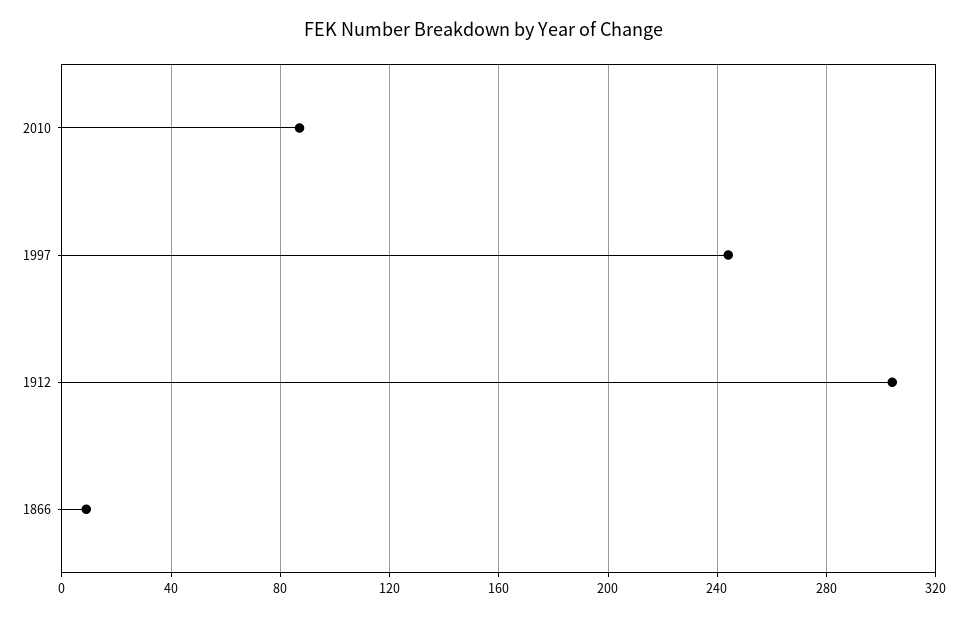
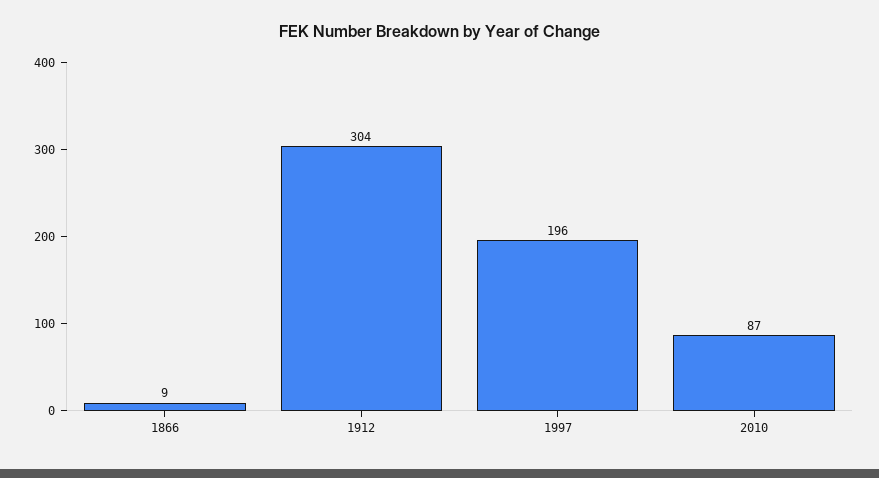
  {
    "2010": 87,
-   "1997": 245,
+   "1997": 196,
    "1912": 304,
    "1866": 9
  }

